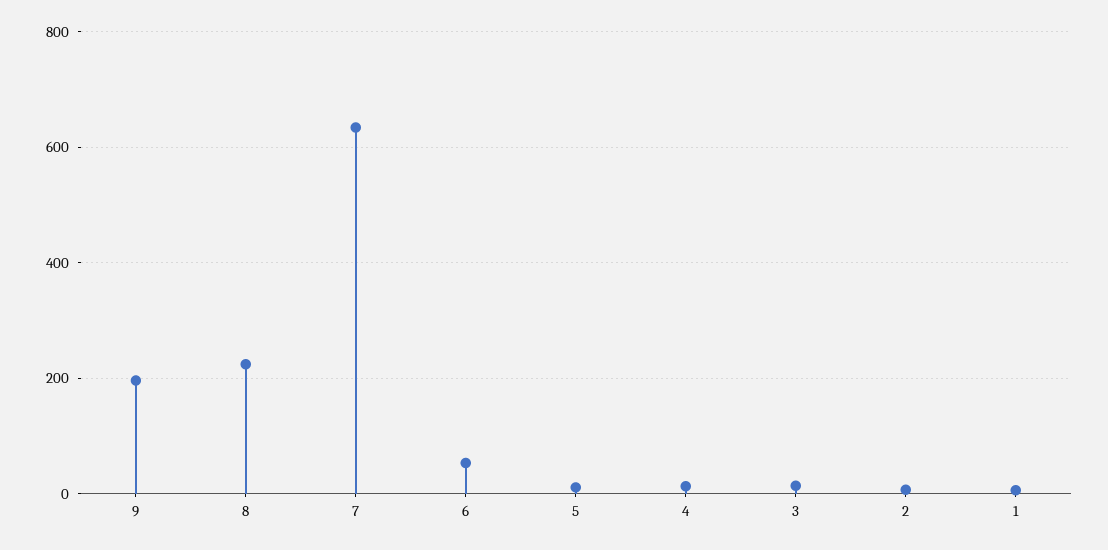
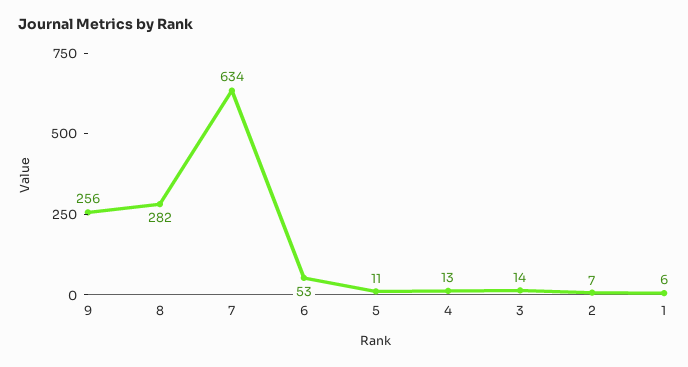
  {
-   "9": 200,
+   "9": 256,
-   "8": 220,
+   "8": 282,
    "7": 634,
    "6": 53,
    "5": 11,
    "4": 13,
    "3": 14,
    "2": 7,
    "1": 6
  }

